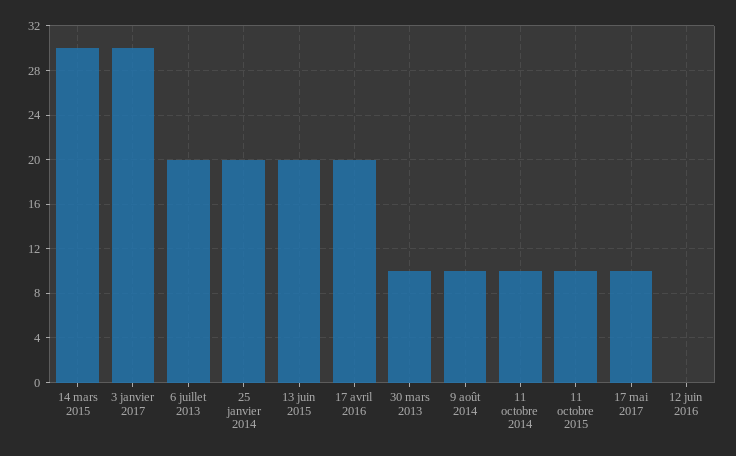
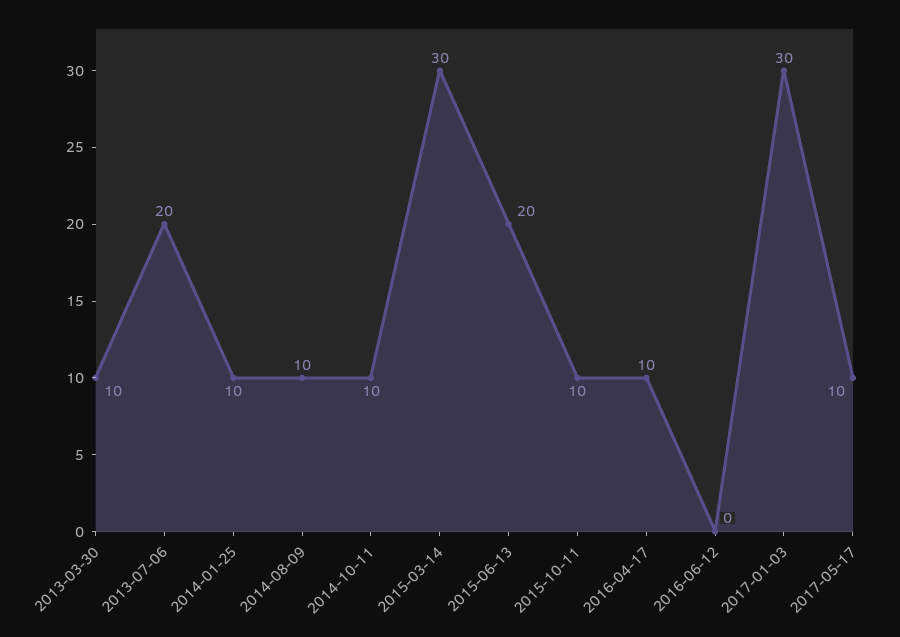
  {
    "14 mars 2015": 30,
    "3 janvier 2017": 30,
    "6 juillet 2013": 20,
-   "25 janvier 2014": 20,
+   "25 janvier 2014": 10,
    "13 juin 2015": 20,
-   "17 avril 2016": 20,
+   "17 avril 2016": 10,
    "30 mars 2013": 10,
    "9 août 2014": 10,
    "11 octobre 2014": 10,
    "11 octobre 2015": 10,
    "17 mai 2017": 10,
    "12 juin 2016": 0
  }

